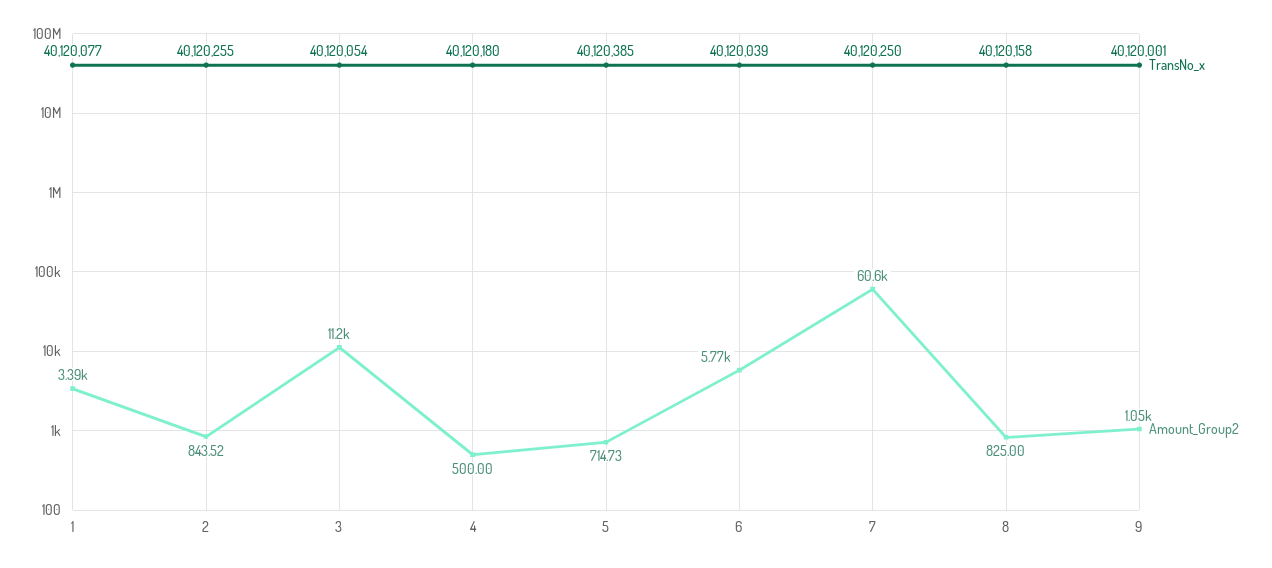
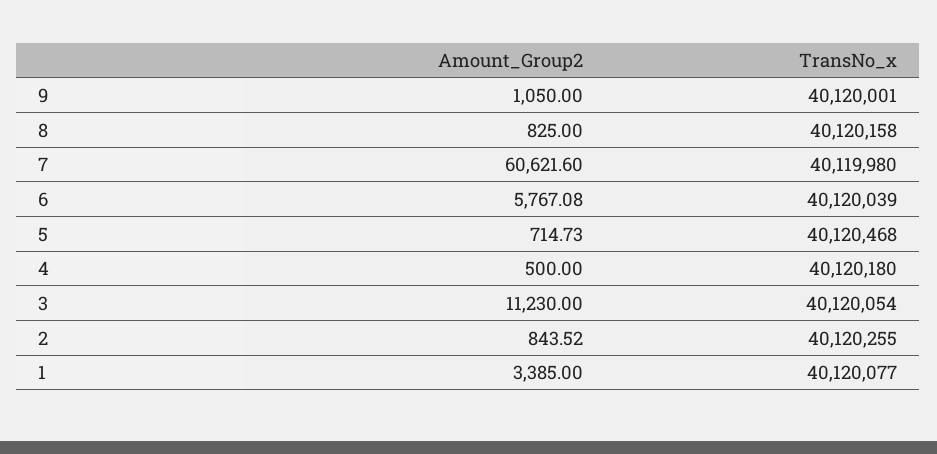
  {
    "TransNo_x": {
      "1": 40120077,
      "2": 40120255,
      "3": 40120054,
      "4": 40120180,
-     "5": 40120385,
+     "5": 40120468,
      "6": 40120039,
-     "7": 40120250,
+     "7": 40119980,
      "8": 40120158,
      "9": 40120001
    },
    "Amount_Group2": {
      "1": 3385,
      "2": 843.52,
      "3": 11230,
      "4": 500,
      "5": 714.73,
      "6": 5767.08,
      "7": 60621.6,
      "8": 825,
      "9": 1050
    }
  }

